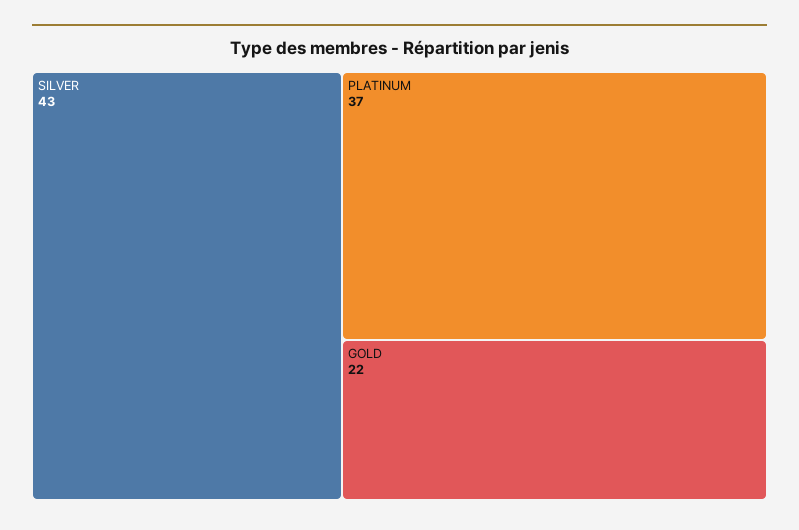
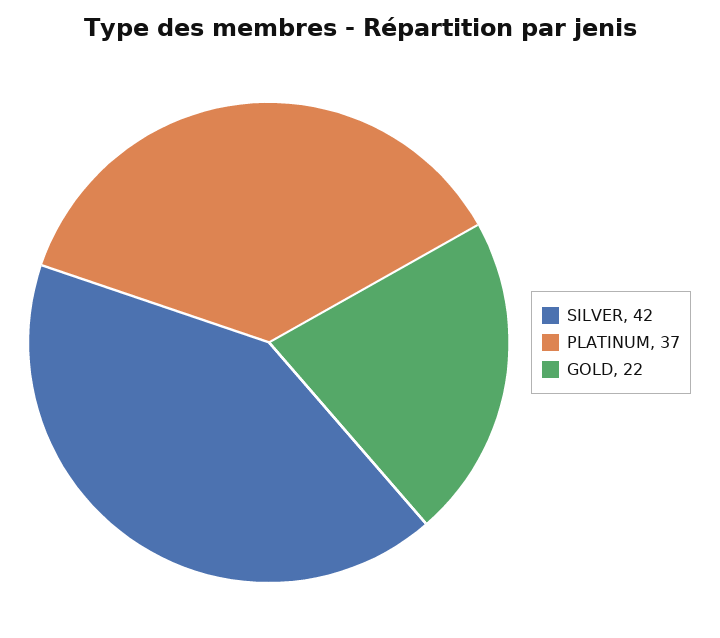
  {
-   "SILVER": 43,
+   "SILVER": 42,
    "PLATINUM": 37,
    "GOLD": 22
  }

